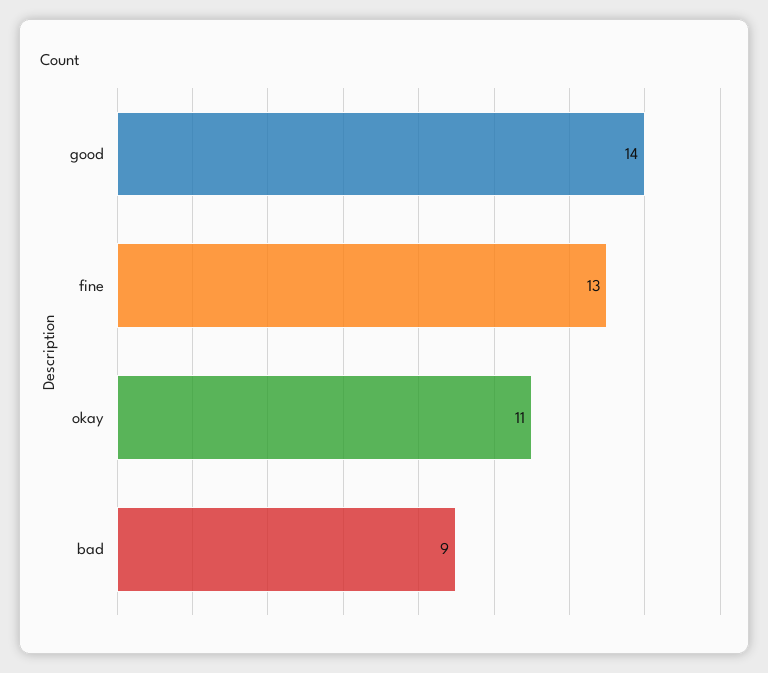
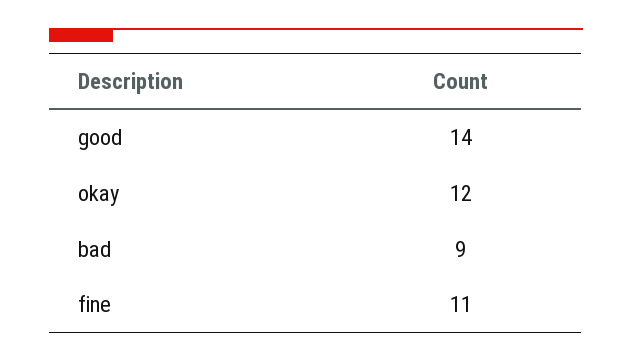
  {
    "good": 14,
-   "fine": 13,
+   "fine": 11,
-   "okay": 11,
+   "okay": 12,
    "bad": 9
  }

